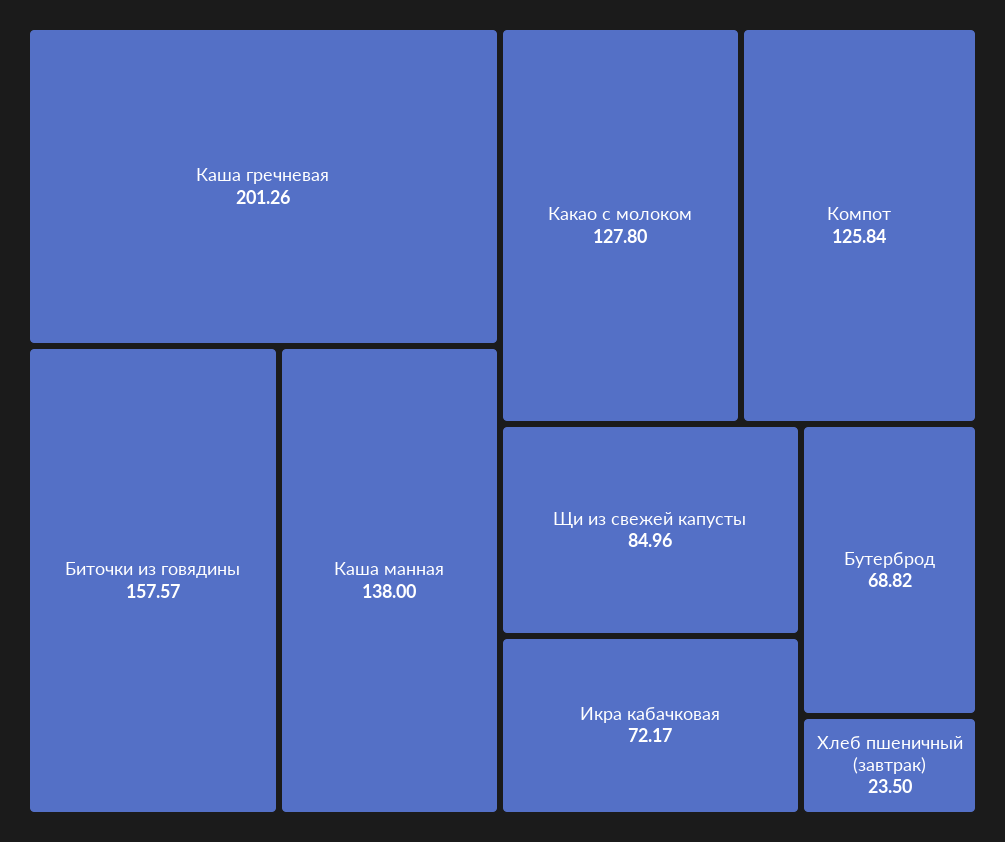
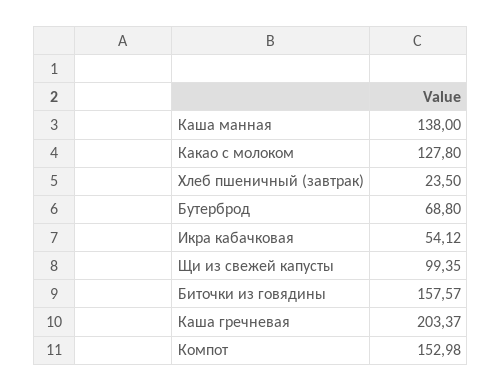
  {
-   "Каша гречневая": 201.26,
+   "Каша гречневая": 203.37,
    "Биточки из говядины": 157.57,
    "Каша манная": 138,
    "Какао с молоком": 127.8,
-   "Компот": 125.84,
+   "Компот": 152.98,
-   "Щи из свежей капусты": 84.96,
+   "Щи из свежей капусты": 99.35,
-   "Икра кабачковая": 72.17,
+   "Икра кабачковая": 54.12,
-   "Бутерброд": 68.82,
+   "Бутерброд": 68.8,
    "Хлеб пшеничный (завтрак)": 23.5
  }

